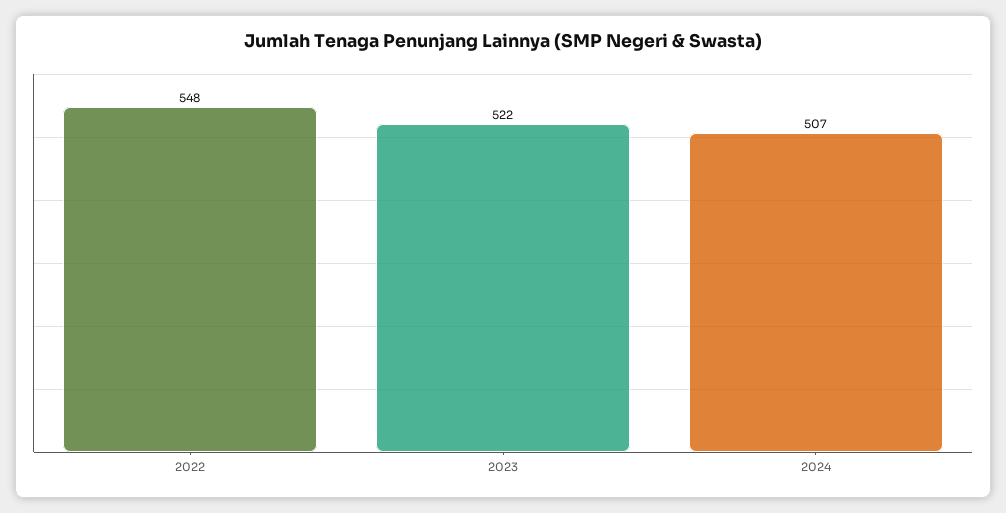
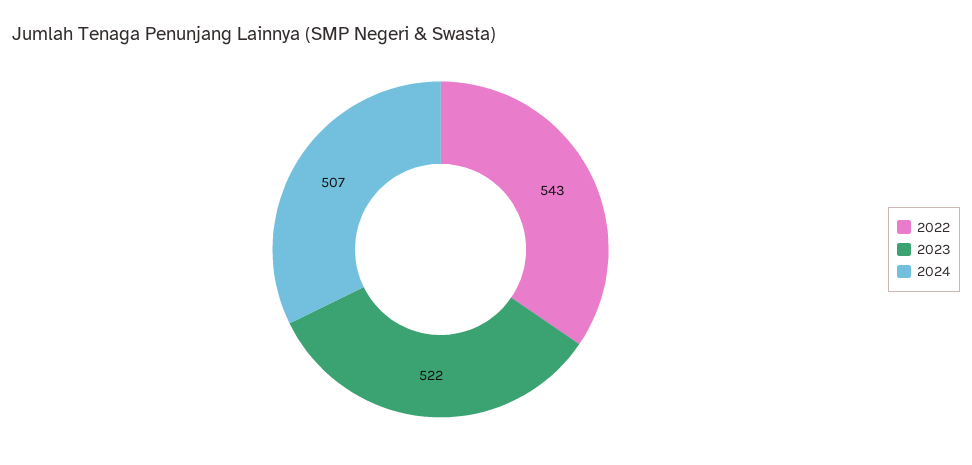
  {
-   "2022": 548,
+   "2022": 543,
    "2023": 522,
    "2024": 507
  }

